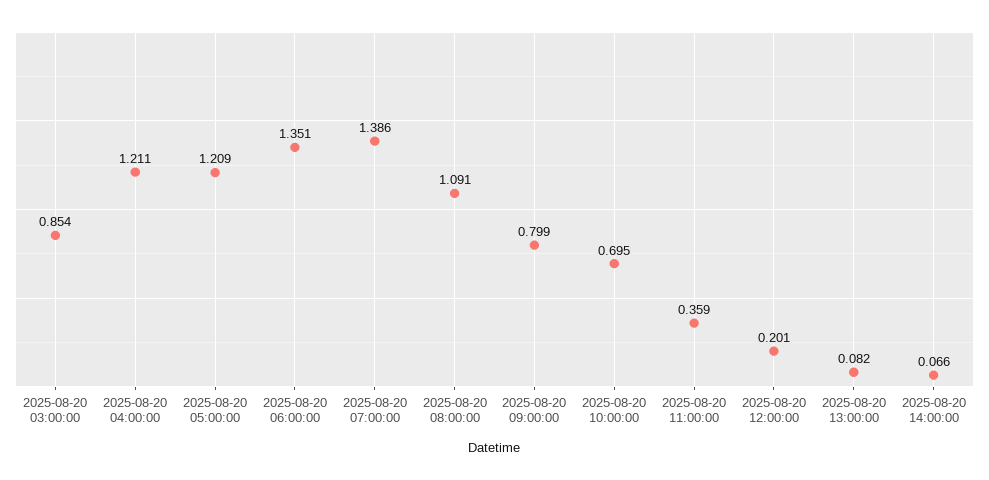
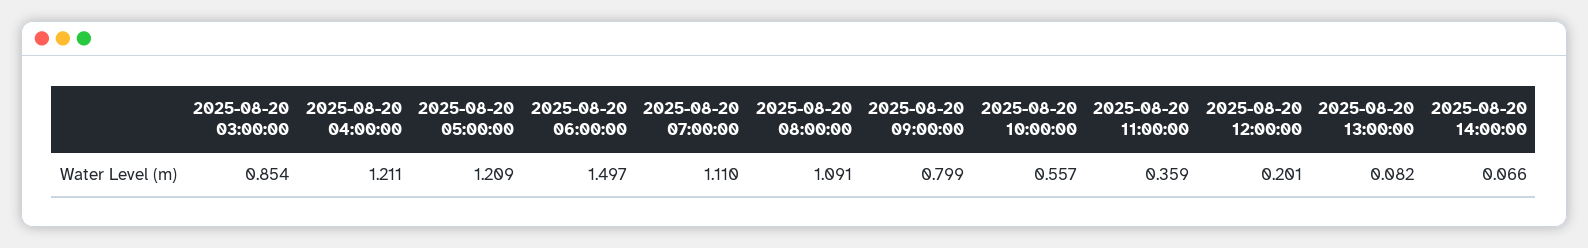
  {
    "2025-08-20 03:00:00": 0.854,
    "2025-08-20 04:00:00": 1.211,
    "2025-08-20 05:00:00": 1.209,
-   "2025-08-20 06:00:00": 1.351,
+   "2025-08-20 06:00:00": 1.497,
-   "2025-08-20 07:00:00": 1.386,
+   "2025-08-20 07:00:00": 1.11,
    "2025-08-20 08:00:00": 1.091,
    "2025-08-20 09:00:00": 0.799,
-   "2025-08-20 10:00:00": 0.695,
+   "2025-08-20 10:00:00": 0.557,
    "2025-08-20 11:00:00": 0.359,
    "2025-08-20 12:00:00": 0.201,
    "2025-08-20 13:00:00": 0.082,
    "2025-08-20 14:00:00": 0.066
  }

